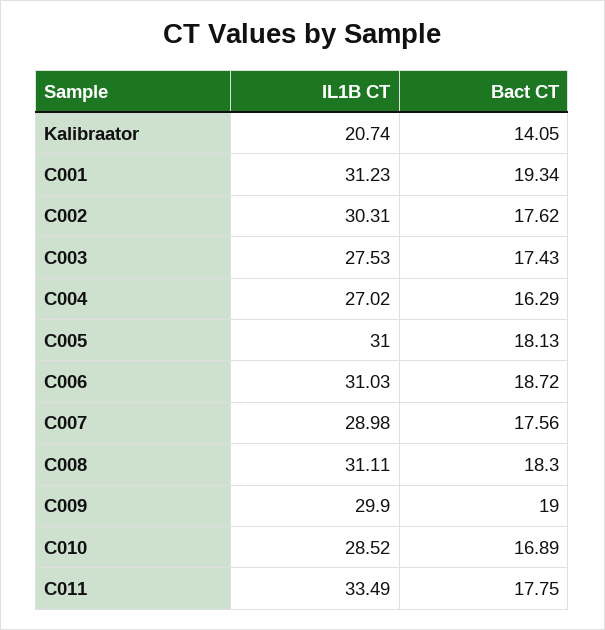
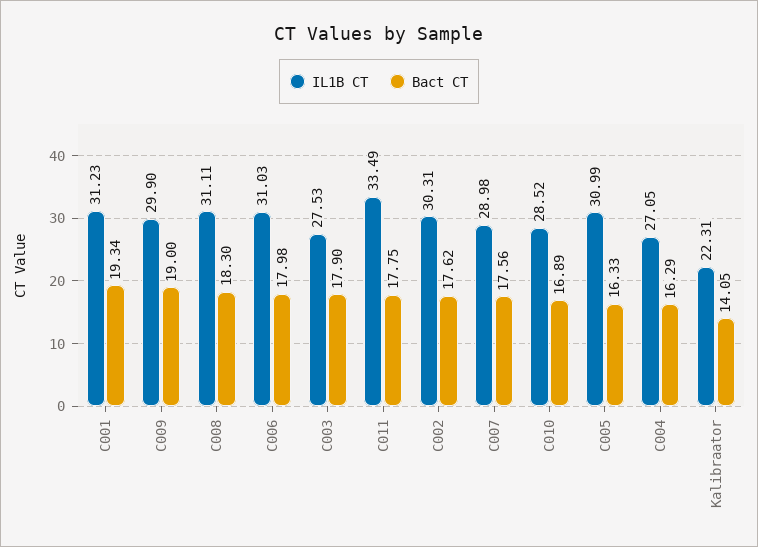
  {
    "IL1B CT": {
-     "Kalibraator": 20.74,
+     "Kalibraator": 22.31,
      "C001": 31.23,
      "C002": 30.31,
      "C003": 27.53,
-     "C004": 27.02,
+     "C004": 27.05,
-     "C005": 31,
+     "C005": 30.99,
      "C006": 31.03,
      "C007": 28.98,
      "C008": 31.11,
      "C009": 29.9,
      "C010": 28.52,
      "C011": 33.49
    },
    "Bact CT": {
      "Kalibraator": 14.05,
      "C001": 19.34,
      "C002": 17.62,
-     "C003": 17.43,
+     "C003": 17.9,
      "C004": 16.29,
-     "C005": 18.13,
+     "C005": 16.33,
-     "C006": 18.72,
+     "C006": 17.98,
      "C007": 17.56,
      "C008": 18.3,
      "C009": 19,
      "C010": 16.89,
      "C011": 17.75
    }
  }

